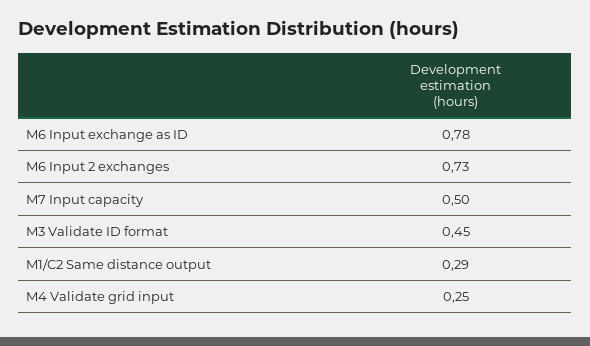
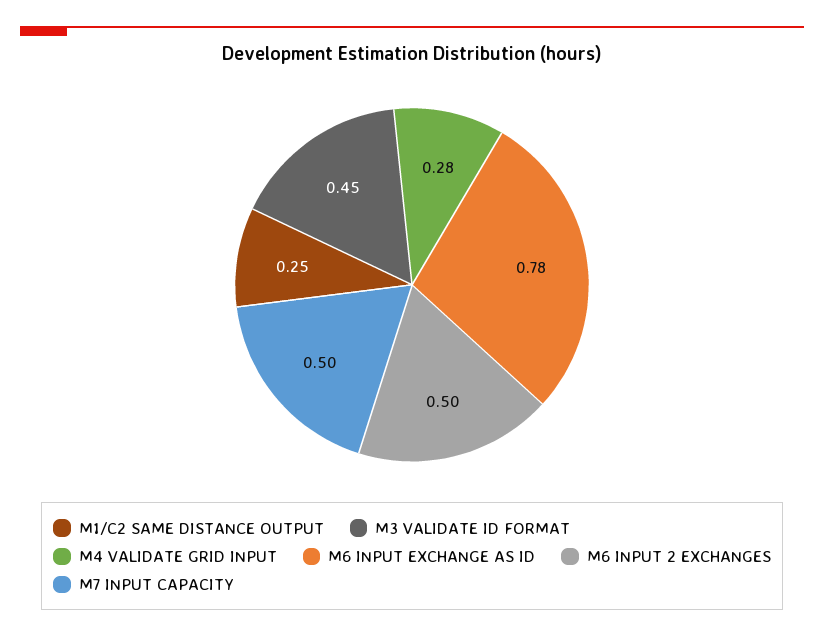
  {
    "M6 Input exchange as ID": 0.78,
-   "M6 Input 2 exchanges": 0.73,
+   "M6 Input 2 exchanges": 0.5,
    "M7 Input capacity": 0.5,
    "M3 Validate ID format": 0.45,
-   "M1/C2 Same distance output": 0.29,
+   "M1/C2 Same distance output": 0.25,
-   "M4 Validate grid input": 0.25
+   "M4 Validate grid input": 0.28
  }

